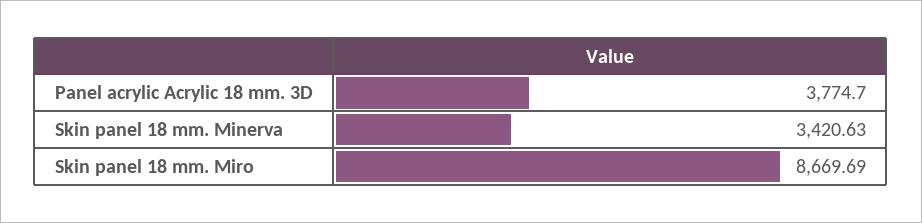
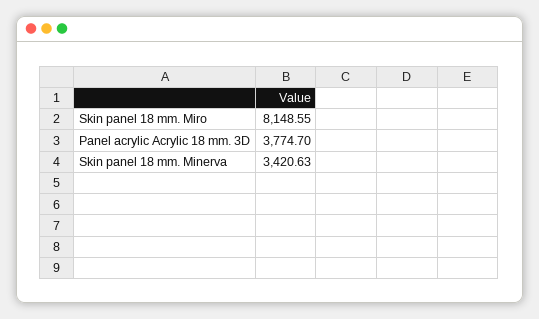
  {
    "Panel acrylic Acrylic 18 mm. 3D": 3774.7,
    "Skin panel 18 mm. Minerva": 3420.63,
-   "Skin panel 18 mm. Miro": 8669.69
+   "Skin panel 18 mm. Miro": 8148.55
  }

